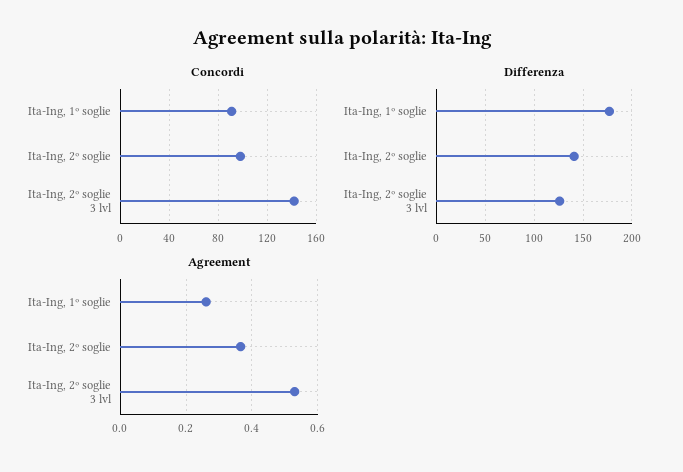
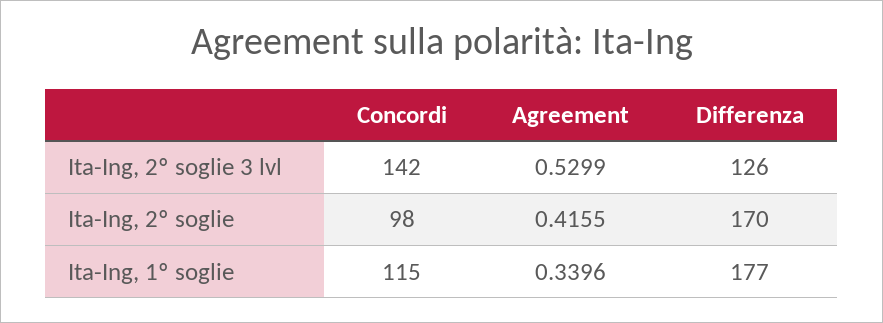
  {
    "Concordi": {
-     "Ita-Ing, 1º soglie": 90,
+     "Ita-Ing, 1º soglie": 115,
      "Ita-Ing, 2º soglie": 98,
      "Ita-Ing, 2º soglie 3 lvl": 142
    },
    "Differenza": {
      "Ita-Ing, 1º soglie": 177,
-     "Ita-Ing, 2º soglie": 140,
+     "Ita-Ing, 2º soglie": 170,
      "Ita-Ing, 2º soglie 3 lvl": 126
    },
    "Agreement": {
-     "Ita-Ing, 1º soglie": 0.26,
+     "Ita-Ing, 1º soglie": 0.3396,
-     "Ita-Ing, 2º soglie": 0.36,
+     "Ita-Ing, 2º soglie": 0.4155,
      "Ita-Ing, 2º soglie 3 lvl": 0.5299
    }
  }

